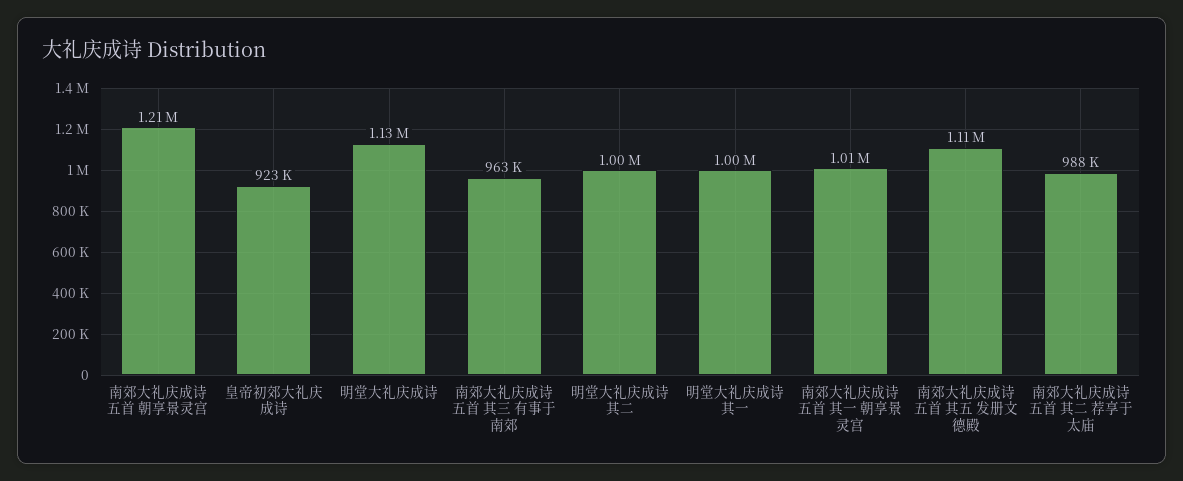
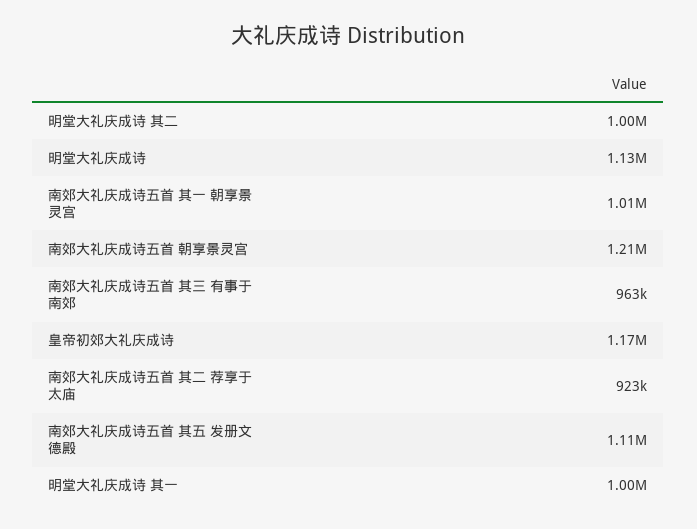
  {
    "南郊大礼庆成诗五首 朝享景灵宫": 1210000,
-   "皇帝初郊大礼庆成诗": 923000,
+   "皇帝初郊大礼庆成诗": 1170000,
    "明堂大礼庆成诗": 1130000,
    "南郊大礼庆成诗五首 其三 有事于南郊": 963000,
    "明堂大礼庆成诗 其二": 1000000,
    "明堂大礼庆成诗 其一": 1000000,
    "南郊大礼庆成诗五首 其一 朝享景灵宫": 1010000,
    "南郊大礼庆成诗五首 其五 发册文德殿": 1110000,
-   "南郊大礼庆成诗五首 其二 荐享于太庙": 988000
+   "南郊大礼庆成诗五首 其二 荐享于太庙": 923000
  }

